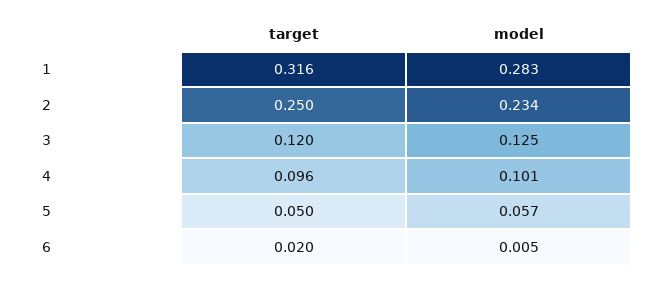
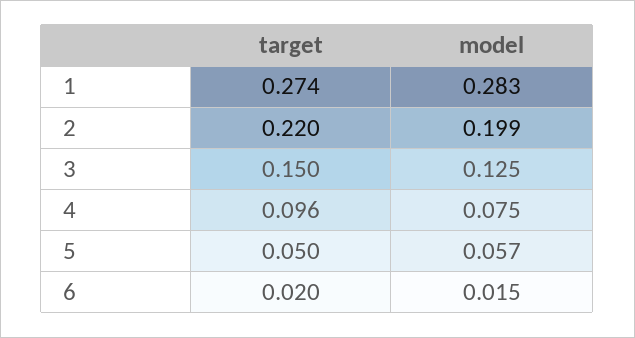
  {
    "target": {
-     "1": 0.316,
+     "1": 0.274,
-     "2": 0.25,
+     "2": 0.22,
-     "3": 0.12,
+     "3": 0.15,
      "4": 0.096,
      "5": 0.05,
      "6": 0.02
    },
    "model": {
      "1": 0.283,
-     "2": 0.234,
+     "2": 0.199,
      "3": 0.125,
-     "4": 0.101,
+     "4": 0.075,
      "5": 0.057,
-     "6": 0.005
+     "6": 0.015
    }
  }

